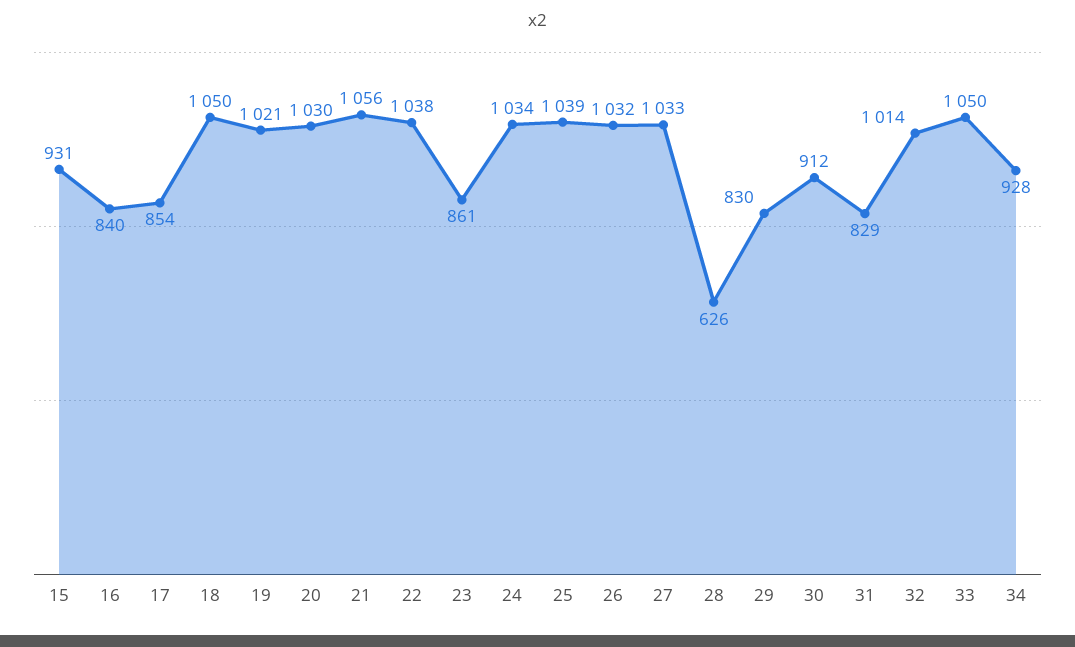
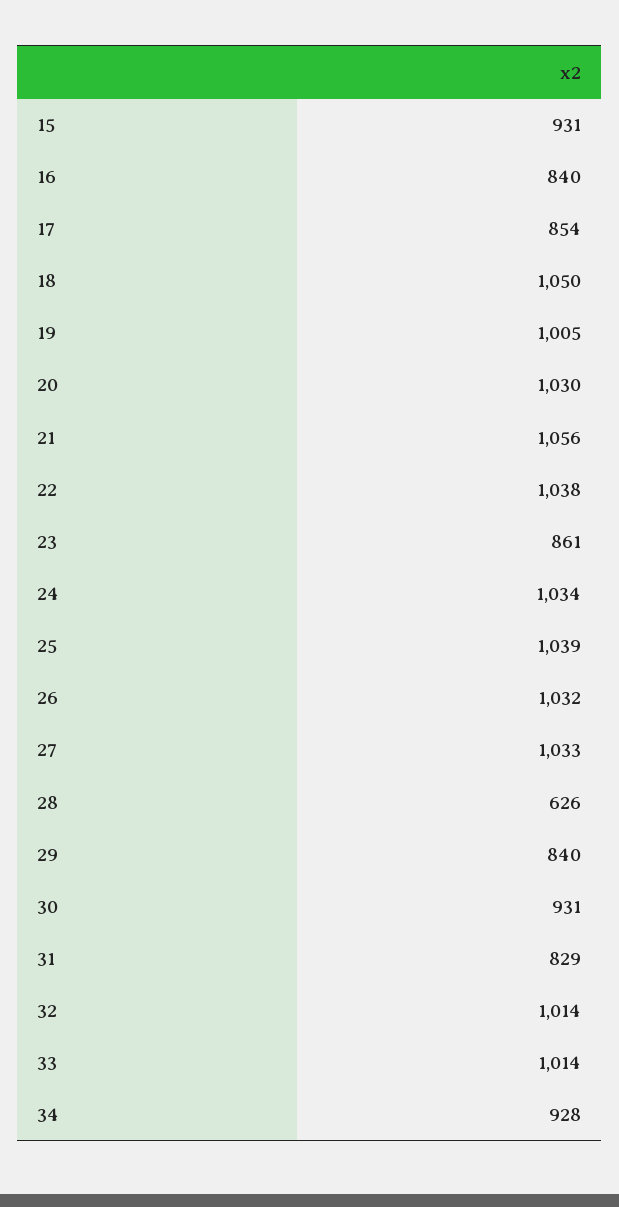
  {
    "15": 931,
    "16": 840,
    "17": 854,
    "18": 1050,
-   "19": 1021,
+   "19": 1005,
    "20": 1030,
    "21": 1056,
    "22": 1038,
    "23": 861,
    "24": 1034,
    "25": 1039,
    "26": 1032,
    "27": 1033,
    "28": 626,
-   "29": 830,
+   "29": 840,
-   "30": 912,
+   "30": 931,
    "31": 829,
    "32": 1014,
-   "33": 1050,
+   "33": 1014,
    "34": 928
  }

